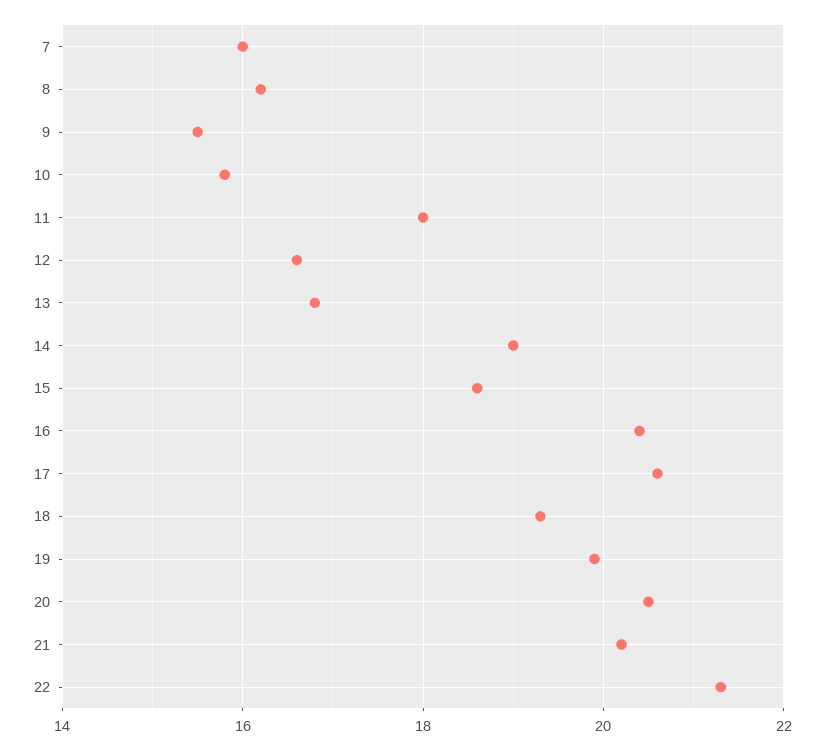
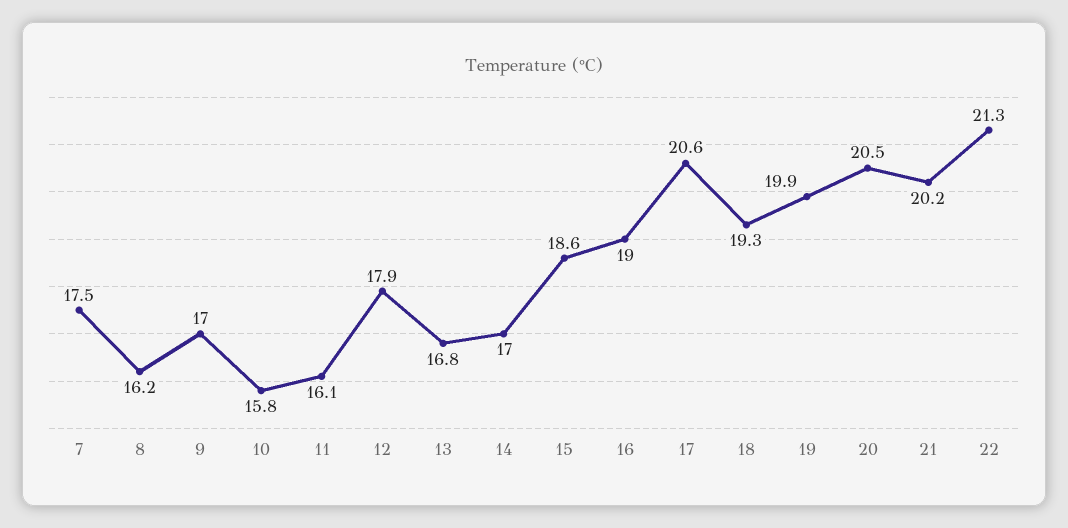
  {
-   "7": 16,
+   "7": 17.5,
    "8": 16.2,
-   "9": 15.5,
+   "9": 17,
    "10": 15.8,
-   "11": 18,
+   "11": 16.1,
-   "12": 16.5,
+   "12": 17.9,
    "13": 16.8,
-   "14": 19,
+   "14": 17,
    "15": 18.6,
-   "16": 20.5,
+   "16": 19,
    "17": 20.6,
    "18": 19.3,
    "19": 19.9,
    "20": 20.5,
    "21": 20.2,
    "22": 21.3
  }

